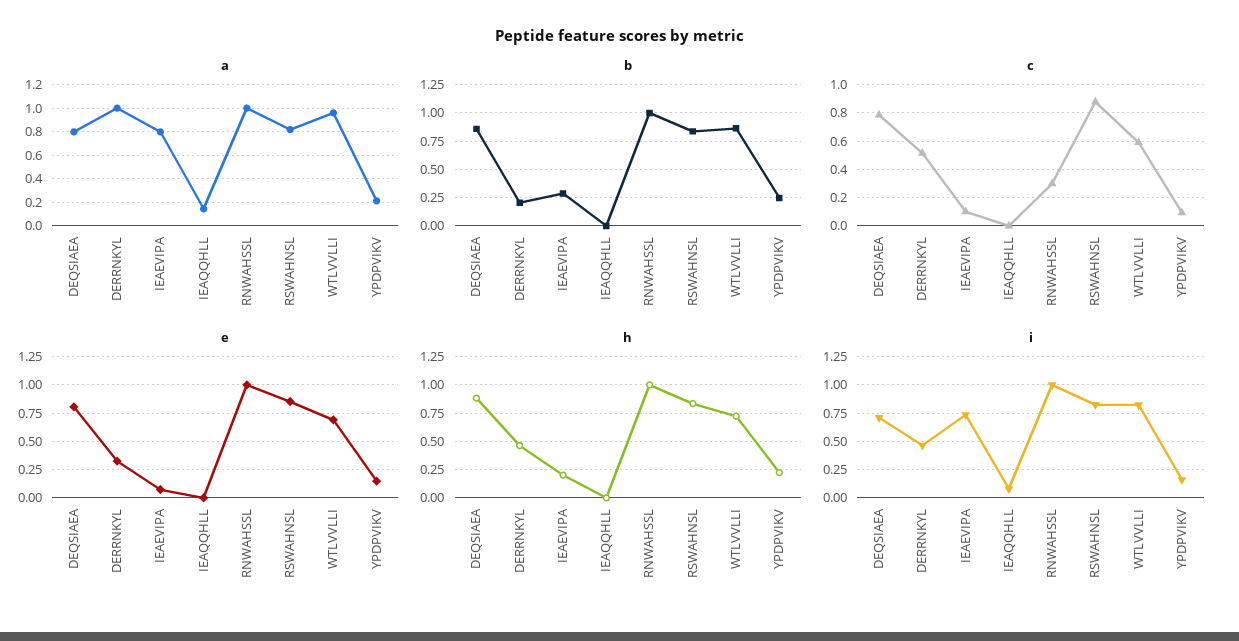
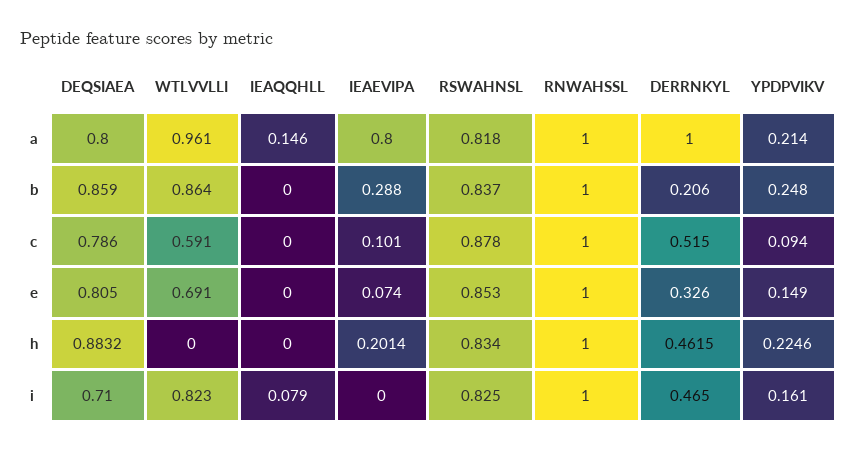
  {
    "a": {
      "DEQSIAEA": 0.8,
      "DERRNKYL": 1,
      "IEAEVIPA": 0.8,
      "IEAQQHLL": 0.146,
      "RNWAHSSL": 1,
      "RSWAHNSL": 0.818,
      "WTLVVLLI": 0.961,
      "YPDPVIKV": 0.214
    },
    "b": {
      "DEQSIAEA": 0.859,
      "DERRNKYL": 0.206,
      "IEAEVIPA": 0.288,
      "IEAQQHLL": 0,
      "RNWAHSSL": 1,
      "RSWAHNSL": 0.837,
      "WTLVVLLI": 0.864,
      "YPDPVIKV": 0.248
    },
    "c": {
      "DEQSIAEA": 0.786,
      "DERRNKYL": 0.515,
      "IEAEVIPA": 0.101,
      "IEAQQHLL": 0,
-     "RNWAHSSL": 0.3,
+     "RNWAHSSL": 1,
      "RSWAHNSL": 0.878,
      "WTLVVLLI": 0.591,
      "YPDPVIKV": 0.094
    },
    "e": {
      "DEQSIAEA": 0.805,
      "DERRNKYL": 0.326,
      "IEAEVIPA": 0.074,
      "IEAQQHLL": 0,
      "RNWAHSSL": 1,
      "RSWAHNSL": 0.853,
      "WTLVVLLI": 0.691,
      "YPDPVIKV": 0.149
    },
    "h": {
      "DEQSIAEA": 0.8832,
      "DERRNKYL": 0.4615,
      "IEAEVIPA": 0.2014,
      "IEAQQHLL": 0,
      "RNWAHSSL": 1,
      "RSWAHNSL": 0.834,
-     "WTLVVLLI": 0.75,
+     "WTLVVLLI": 0,
      "YPDPVIKV": 0.2246
    },
    "i": {
      "DEQSIAEA": 0.71,
      "DERRNKYL": 0.465,
-     "IEAEVIPA": 0.75,
+     "IEAEVIPA": 0,
      "IEAQQHLL": 0.079,
      "RNWAHSSL": 1,
      "RSWAHNSL": 0.825,
      "WTLVVLLI": 0.823,
      "YPDPVIKV": 0.161
    }
  }

